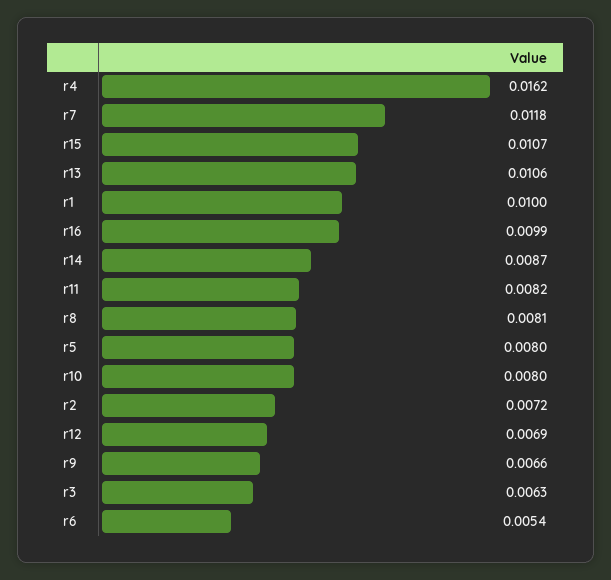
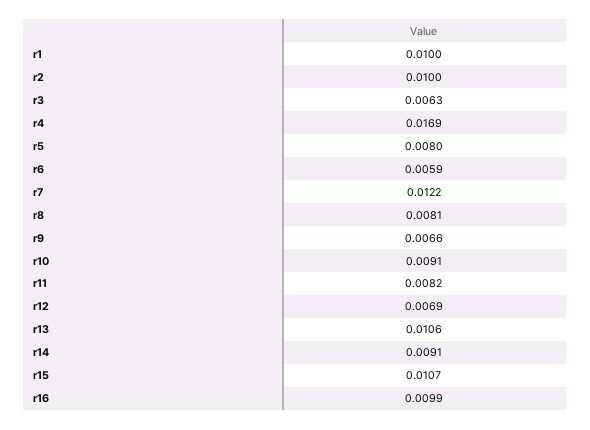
  {
-   "r4": 0.0162,
+   "r4": 0.0169,
-   "r7": 0.0118,
+   "r7": 0.0122,
    "r15": 0.0107,
    "r13": 0.0106,
    "r1": 0.01,
    "r16": 0.0099,
-   "r14": 0.0087,
+   "r14": 0.0091,
    "r11": 0.0082,
    "r8": 0.0081,
    "r5": 0.008,
-   "r10": 0.008,
+   "r10": 0.0091,
-   "r2": 0.0072,
+   "r2": 0.01,
    "r12": 0.0069,
    "r9": 0.0066,
    "r3": 0.0063,
-   "r6": 0.0054
+   "r6": 0.0059
  }

